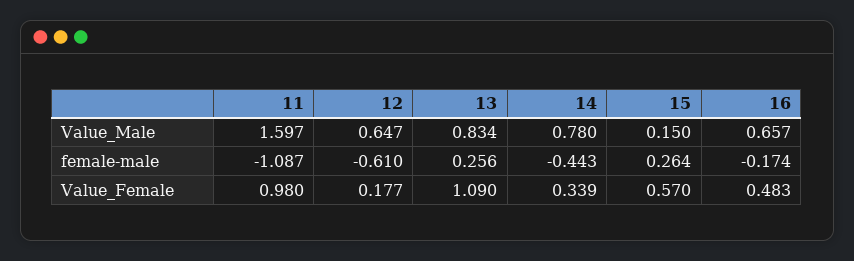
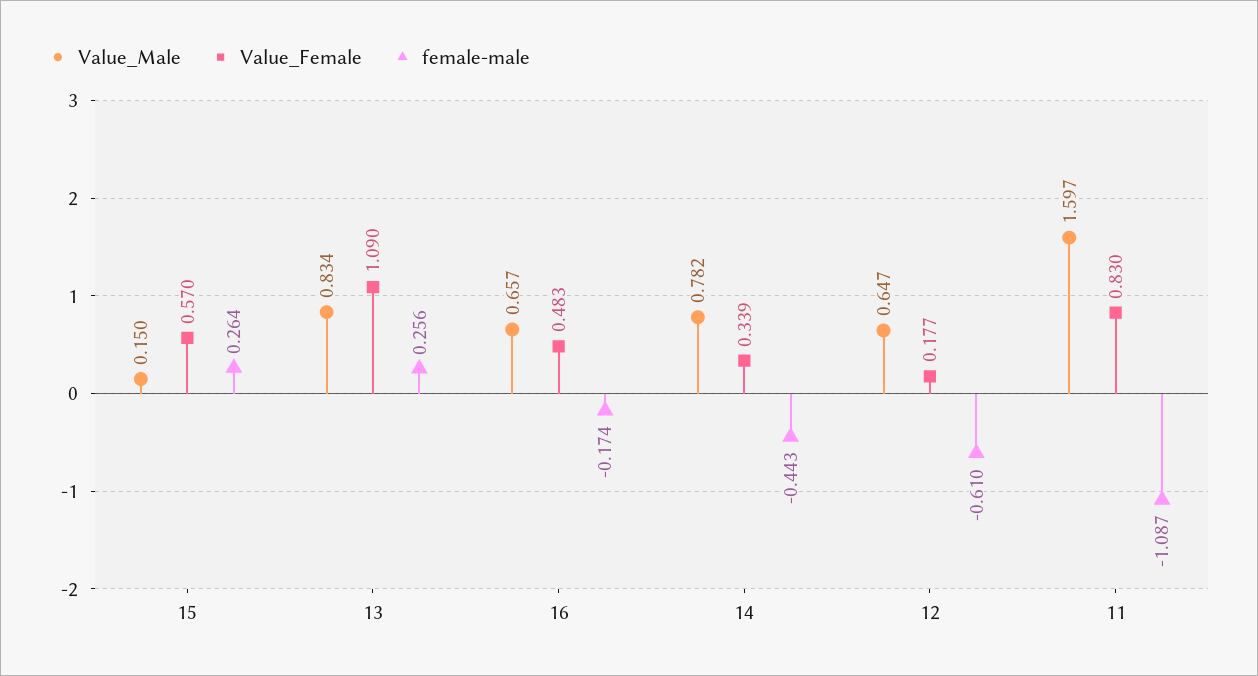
  {
    "Value_Male": {
      "11": 1.597,
      "12": 0.647,
      "13": 0.834,
-     "14": 0.78,
+     "14": 0.782,
      "15": 0.15,
      "16": 0.657
    },
    "female-male": {
      "11": -1.087,
      "12": -0.61,
      "13": 0.256,
      "14": -0.443,
      "15": 0.264,
      "16": -0.174
    },
    "Value_Female": {
-     "11": 0.98,
+     "11": 0.83,
      "12": 0.177,
      "13": 1.09,
      "14": 0.339,
      "15": 0.57,
      "16": 0.483
    }
  }

